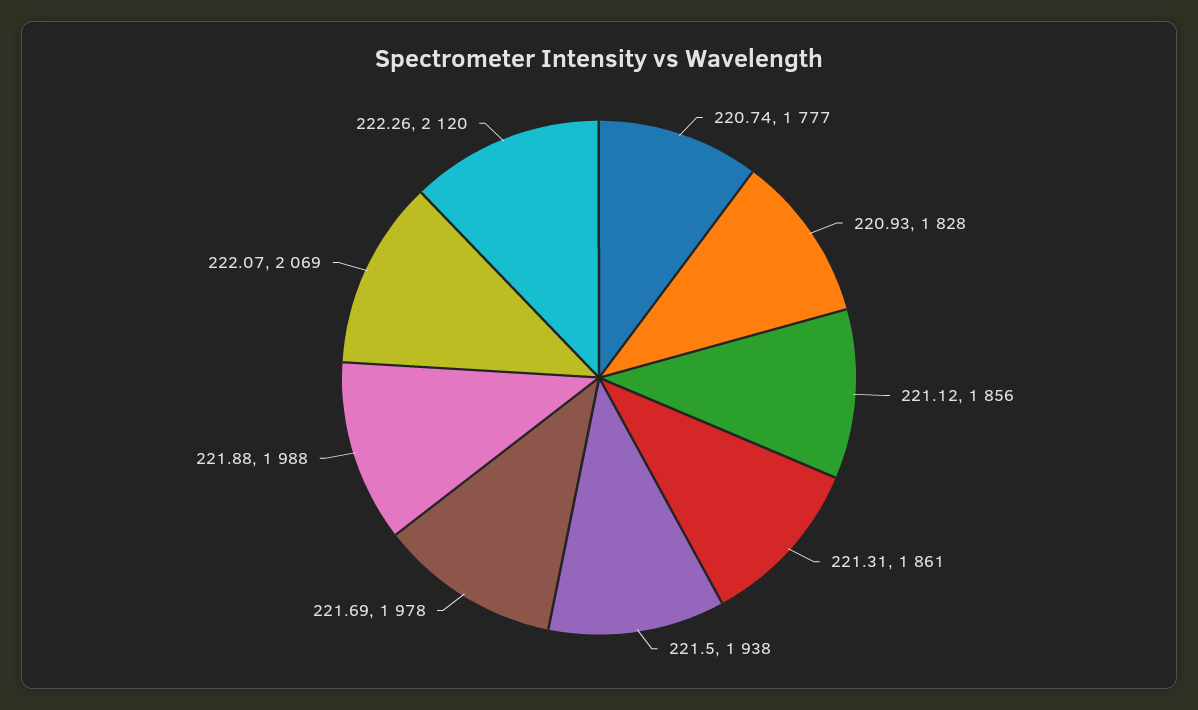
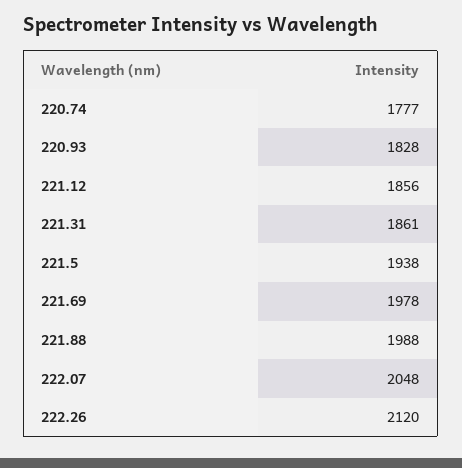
  {
    "220.74": 1777,
    "220.93": 1828,
    "221.12": 1856,
    "221.31": 1861,
    "221.5": 1938,
    "221.69": 1978,
    "221.88": 1988,
-   "222.07": 2069,
+   "222.07": 2048,
    "222.26": 2120
  }

